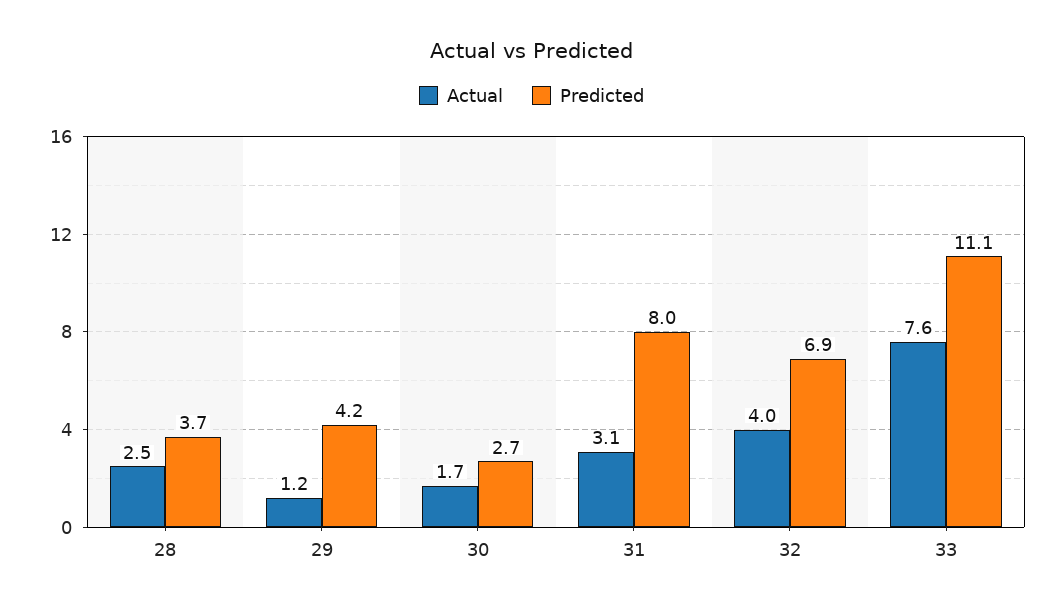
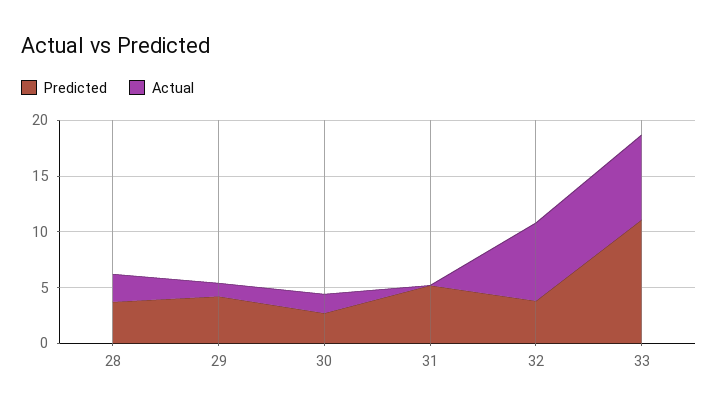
  {
    "Actual": {
      "28": 2.5,
      "29": 1.2,
      "30": 1.7,
-     "31": 3.1,
+     "31": 0,
-     "32": 4,
+     "32": 7,
      "33": 7.6
    },
    "Predicted": {
      "28": 3.7,
      "29": 4.2,
      "30": 2.7,
-     "31": 8,
+     "31": 5,
-     "32": 6.9,
+     "32": 4,
      "33": 11.1
    }
  }

